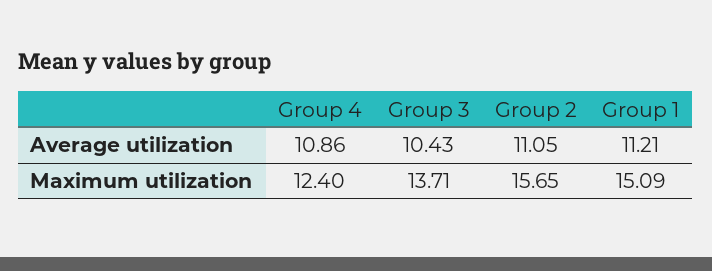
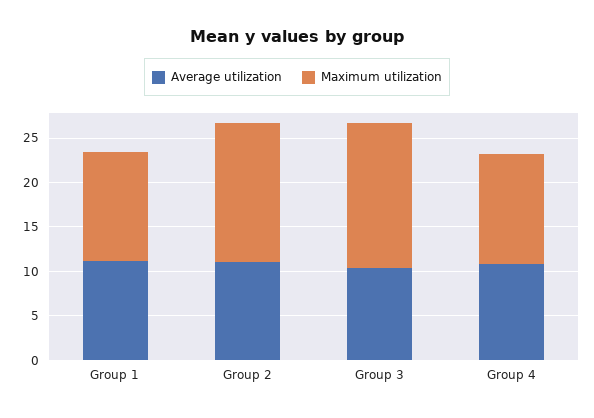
  {
    "Average utilization": {
      "Group 4": 10.86,
      "Group 3": 10.43,
      "Group 2": 11.05,
      "Group 1": 11.21
    },
    "Maximum utilization": {
      "Group 4": 12.4,
-     "Group 3": 13.71,
+     "Group 3": 16,
      "Group 2": 15.65,
-     "Group 1": 15.09
+     "Group 1": 12
    }
  }

